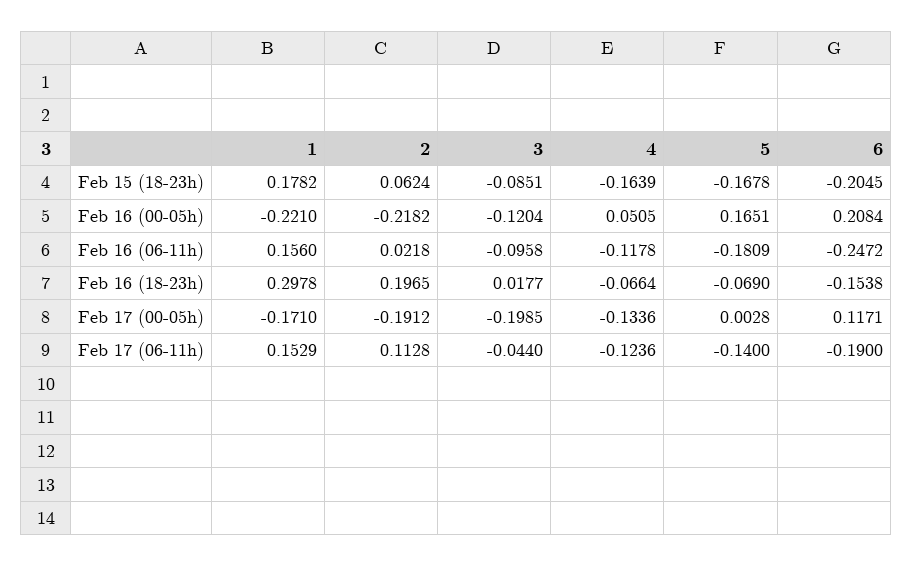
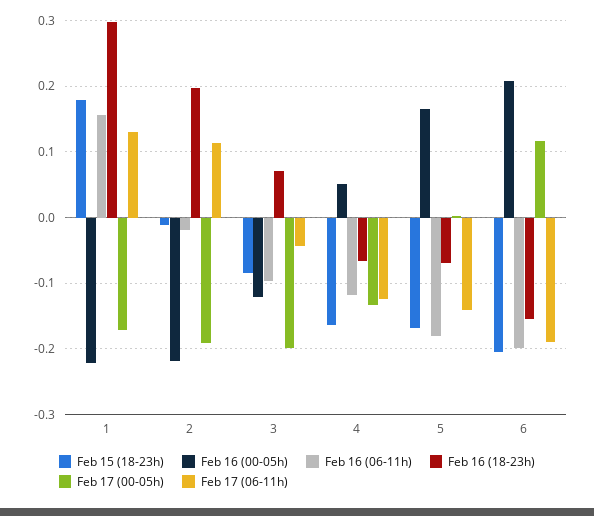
  {
    "Feb 15 (18-23h)": {
      "1": 0.1782,
-     "2": 0.0624,
+     "2": -0.01,
      "3": -0.0851,
      "4": -0.1639,
      "5": -0.1678,
      "6": -0.2045
    },
    "Feb 16 (00-05h)": {
      "1": -0.221,
      "2": -0.2182,
      "3": -0.1204,
      "4": 0.0505,
      "5": 0.1651,
      "6": 0.2084
    },
    "Feb 16 (06-11h)": {
      "1": 0.156,
-     "2": 0.0218,
+     "2": -0.02,
      "3": -0.0958,
      "4": -0.1178,
      "5": -0.1809,
-     "6": -0.2472
+     "6": -0.2
    },
    "Feb 16 (18-23h)": {
      "1": 0.2978,
      "2": 0.1965,
-     "3": 0.0177,
+     "3": 0.07,
      "4": -0.0664,
      "5": -0.069,
      "6": -0.1538
    },
    "Feb 17 (00-05h)": {
      "1": -0.171,
      "2": -0.1912,
      "3": -0.1985,
      "4": -0.1336,
      "5": 0.0028,
      "6": 0.1171
    },
    "Feb 17 (06-11h)": {
-     "1": 0.1529,
+     "1": 0.13,
      "2": 0.1128,
      "3": -0.044,
      "4": -0.1236,
      "5": -0.14,
      "6": -0.19
    }
  }

